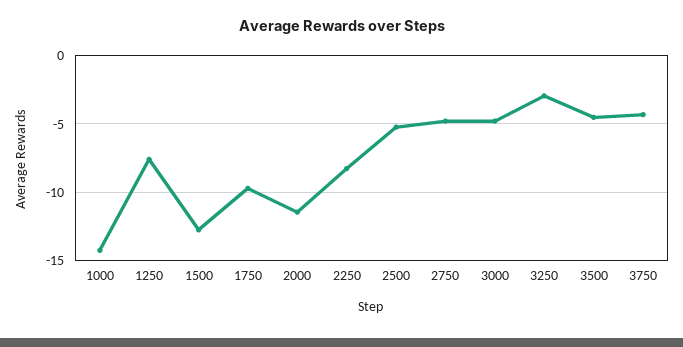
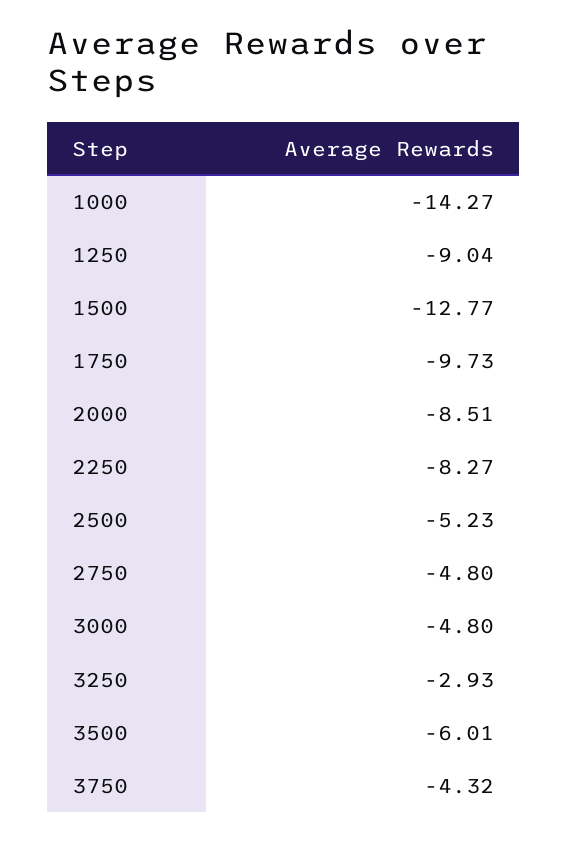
  {
    "1000": -14.27,
-   "1250": -7.5,
+   "1250": -9.04,
    "1500": -12.77,
    "1750": -9.73,
-   "2000": -11.5,
+   "2000": -8.51,
    "2250": -8.27,
    "2500": -5.23,
    "2750": -4.8,
    "3000": -4.8,
    "3250": -2.93,
-   "3500": -4.5,
+   "3500": -6.01,
    "3750": -4.32
  }

